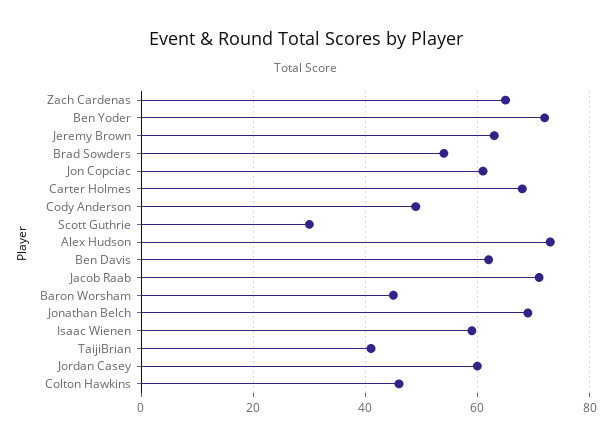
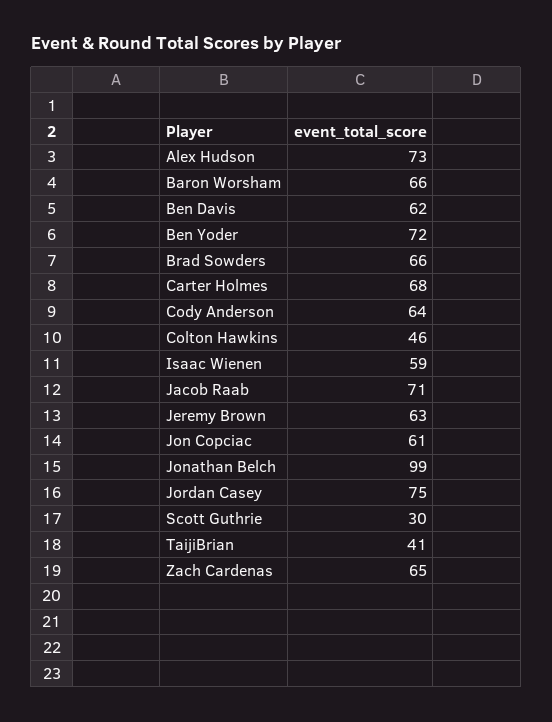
  {
    "Zach Cardenas": 65,
    "Ben Yoder": 72,
    "Jeremy Brown": 63,
-   "Brad Sowders": 55,
+   "Brad Sowders": 66,
    "Jon Copciac": 61,
    "Carter Holmes": 68,
-   "Cody Anderson": 50,
+   "Cody Anderson": 64,
    "Scott Guthrie": 30,
    "Alex Hudson": 73,
    "Ben Davis": 62,
    "Jacob Raab": 71,
-   "Baron Worsham": 45,
+   "Baron Worsham": 66,
-   "Jonathan Belch": 70,
+   "Jonathan Belch": 99,
    "Isaac Wienen": 59,
    "TaijiBrian": 41,
-   "Jordan Casey": 60,
+   "Jordan Casey": 75,
    "Colton Hawkins": 46
  }

